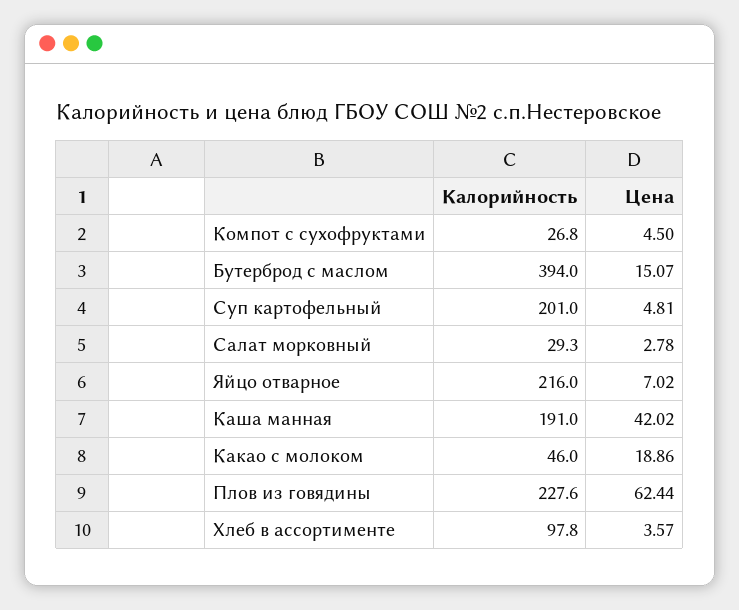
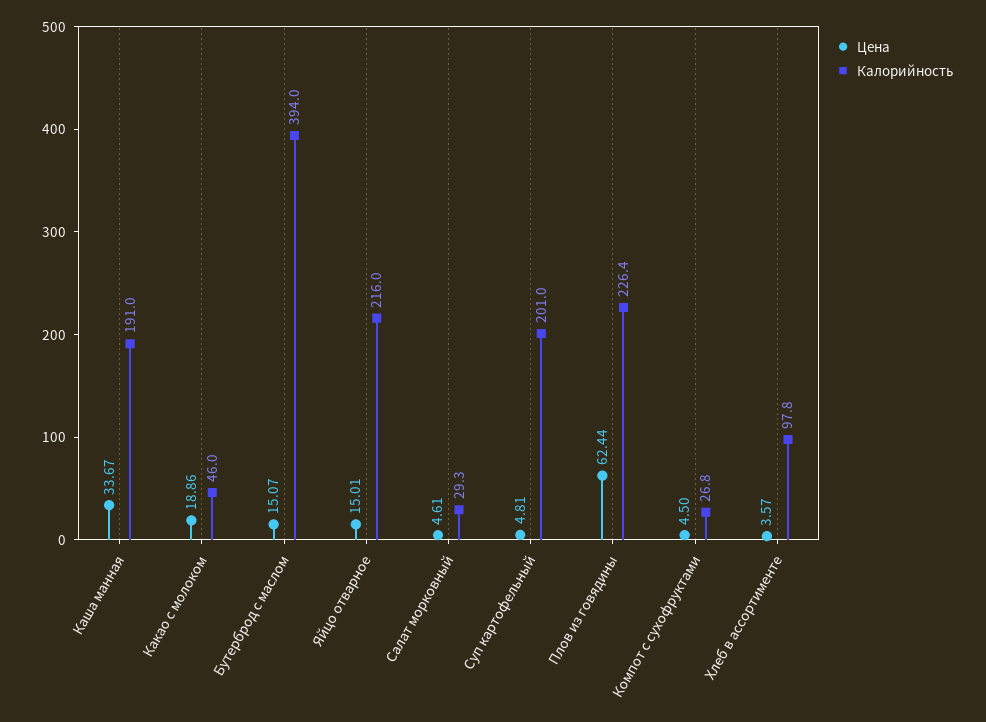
  {
    "Калорийность": {
      "Компот с сухофруктами": 26.8,
      "Бутерброд с маслом": 394,
      "Суп картофельный": 201,
      "Салат морковный": 29.3,
      "Яйцо отварное": 216,
      "Каша манная": 191,
      "Какао с молоком": 46,
-     "Плов из говядины": 227.6,
+     "Плов из говядины": 226.4,
      "Хлеб в ассортименте": 97.8
    },
    "Цена": {
      "Компот с сухофруктами": 4.5,
      "Бутерброд с маслом": 15.07,
      "Суп картофельный": 4.81,
-     "Салат морковный": 2.78,
+     "Салат морковный": 4.61,
-     "Яйцо отварное": 7.02,
+     "Яйцо отварное": 15.01,
-     "Каша манная": 42.02,
+     "Каша манная": 33.67,
      "Какао с молоком": 18.86,
      "Плов из говядины": 62.44,
      "Хлеб в ассортименте": 3.57
    }
  }

